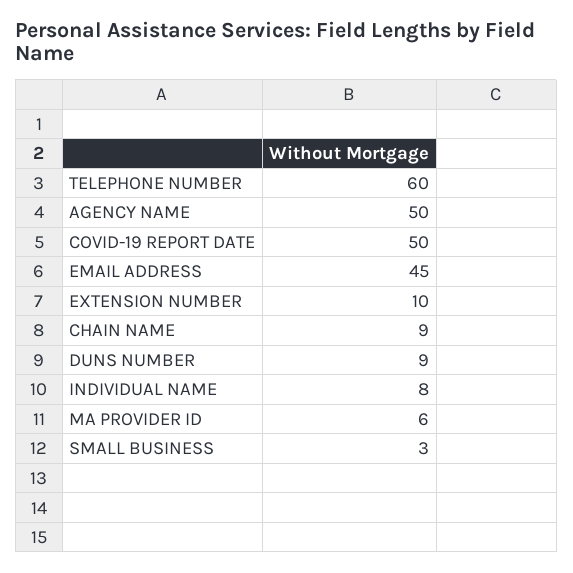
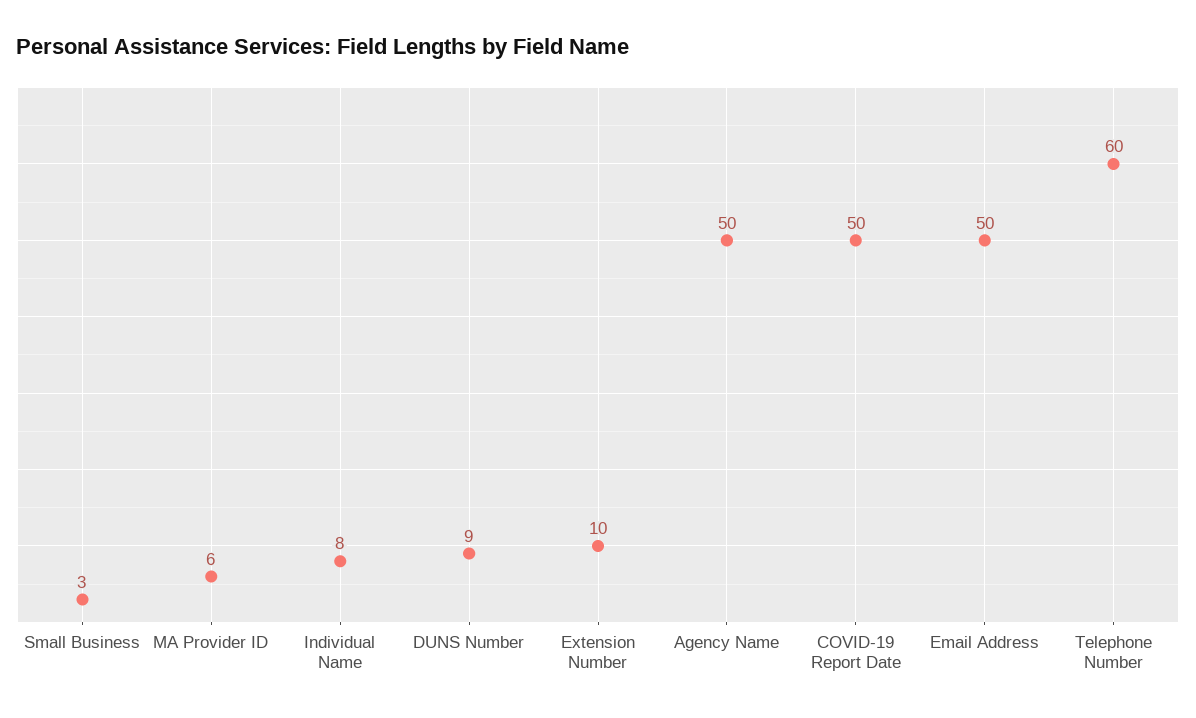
  {
    "TELEPHONE NUMBER": 60,
    "AGENCY NAME": 50,
    "COVID-19 REPORT DATE": 50,
-   "EMAIL ADDRESS": 45,
+   "EMAIL ADDRESS": 50,
    "EXTENSION NUMBER": 10,
-   "CHAIN NAME": 9,
    "DUNS NUMBER": 9,
    "INDIVIDUAL NAME": 8,
    "MA PROVIDER ID": 6,
    "SMALL BUSINESS": 3
  }

